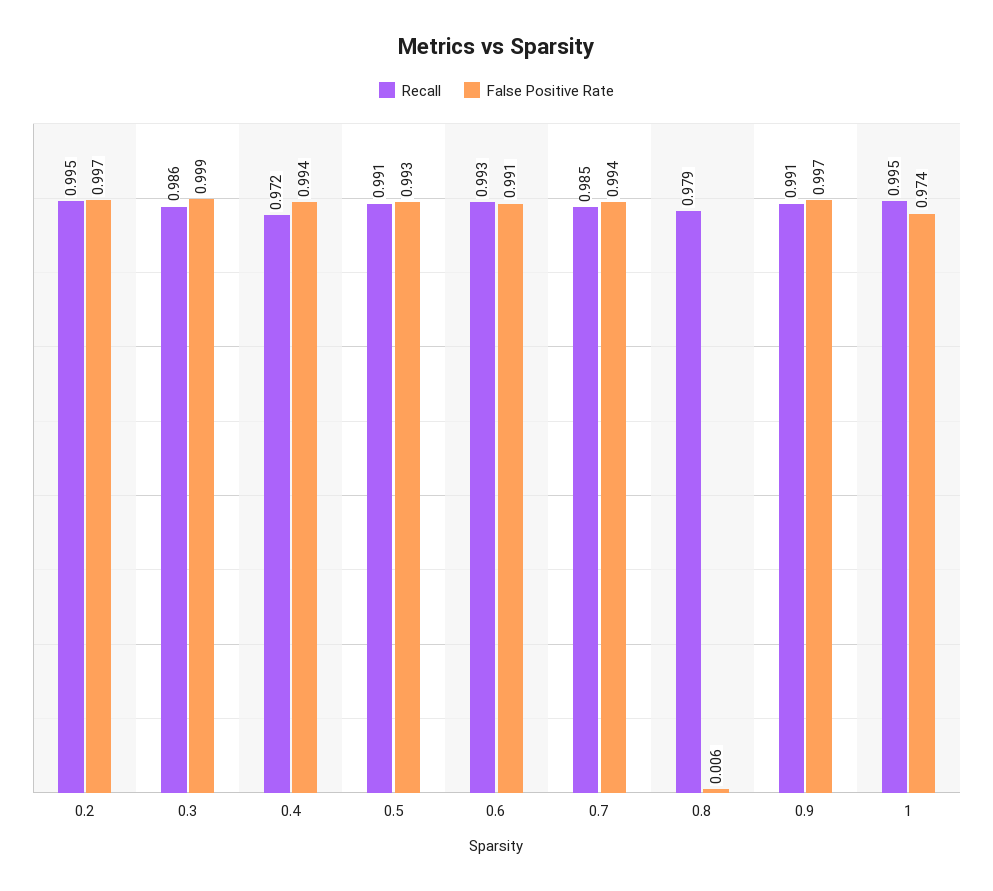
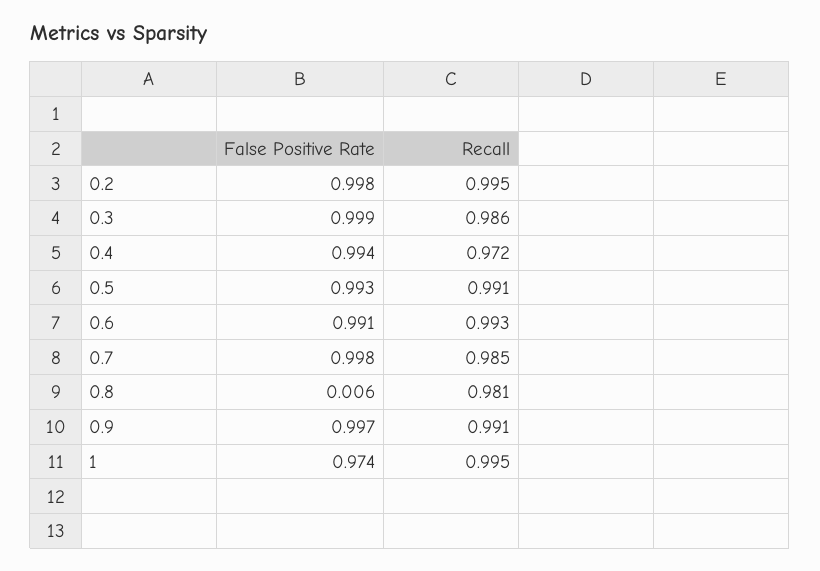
  {
    "Recall": {
      "0.2": 0.995,
      "0.3": 0.986,
      "0.4": 0.972,
      "0.5": 0.991,
      "0.6": 0.993,
      "0.7": 0.985,
-     "0.8": 0.979,
+     "0.8": 0.981,
      "0.9": 0.991,
      "1": 0.995
    },
    "False Positive Rate": {
-     "0.2": 0.997,
+     "0.2": 0.998,
      "0.3": 0.999,
      "0.4": 0.994,
      "0.5": 0.993,
      "0.6": 0.991,
-     "0.7": 0.994,
+     "0.7": 0.998,
      "0.8": 0.006,
      "0.9": 0.997,
      "1": 0.974
    }
  }

